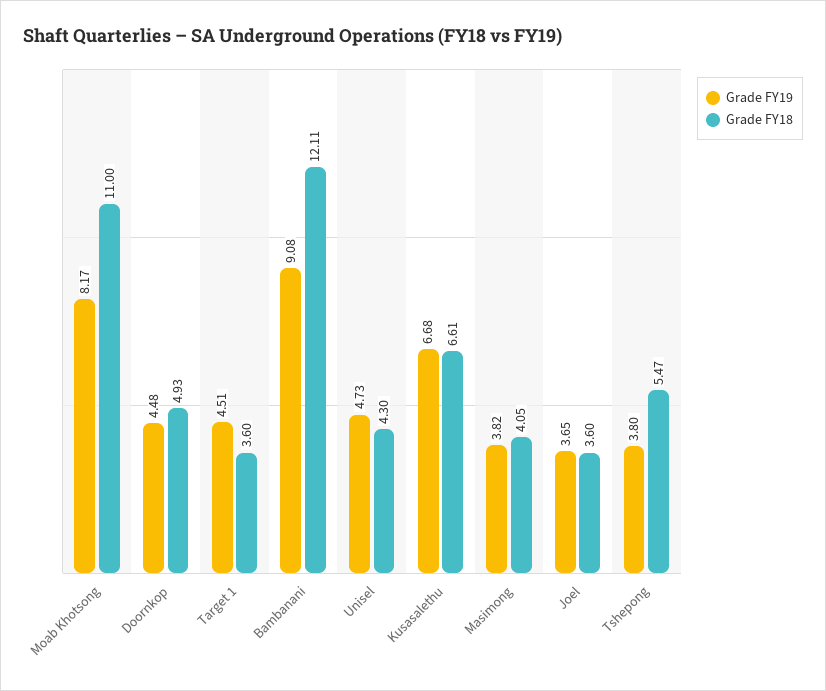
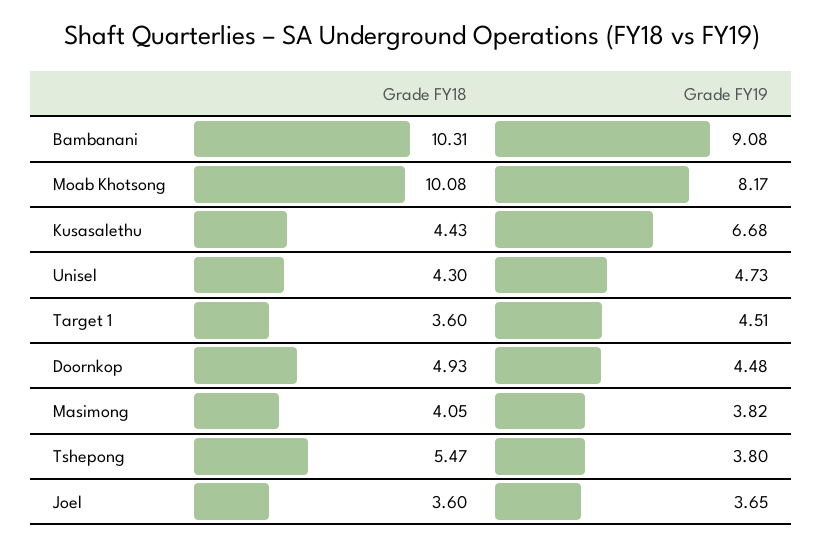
  {
    "Grade FY19": {
      "Moab Khotsong": 8.17,
      "Doornkop": 4.48,
      "Target 1": 4.51,
      "Bambanani": 9.08,
      "Unisel": 4.73,
      "Kusasalethu": 6.68,
      "Masimong": 3.82,
      "Joel": 3.65,
      "Tshepong": 3.8
    },
    "Grade FY18": {
-     "Moab Khotsong": 11,
+     "Moab Khotsong": 10.08,
      "Doornkop": 4.93,
      "Target 1": 3.6,
-     "Bambanani": 12.11,
+     "Bambanani": 10.31,
      "Unisel": 4.3,
-     "Kusasalethu": 6.61,
+     "Kusasalethu": 4.43,
      "Masimong": 4.05,
      "Joel": 3.6,
      "Tshepong": 5.47
    }
  }

